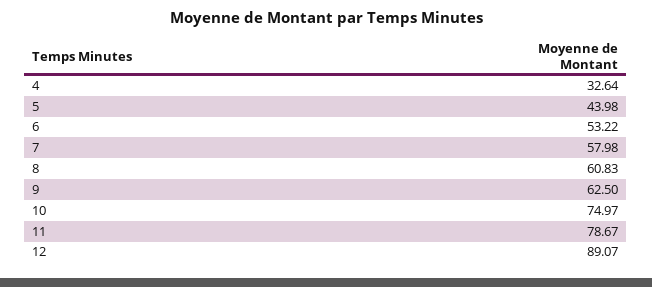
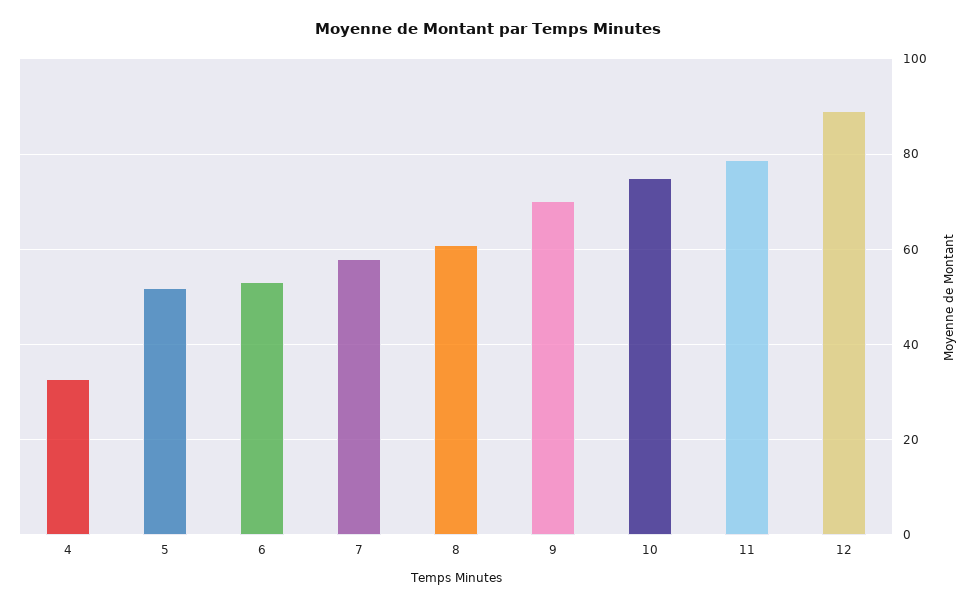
  {
    "4": 32.64,
-   "5": 43.98,
+   "5": 52,
    "6": 53.22,
    "7": 57.98,
    "8": 60.83,
-   "9": 62.5,
+   "9": 70,
    "10": 74.97,
    "11": 78.67,
    "12": 89.07
  }

